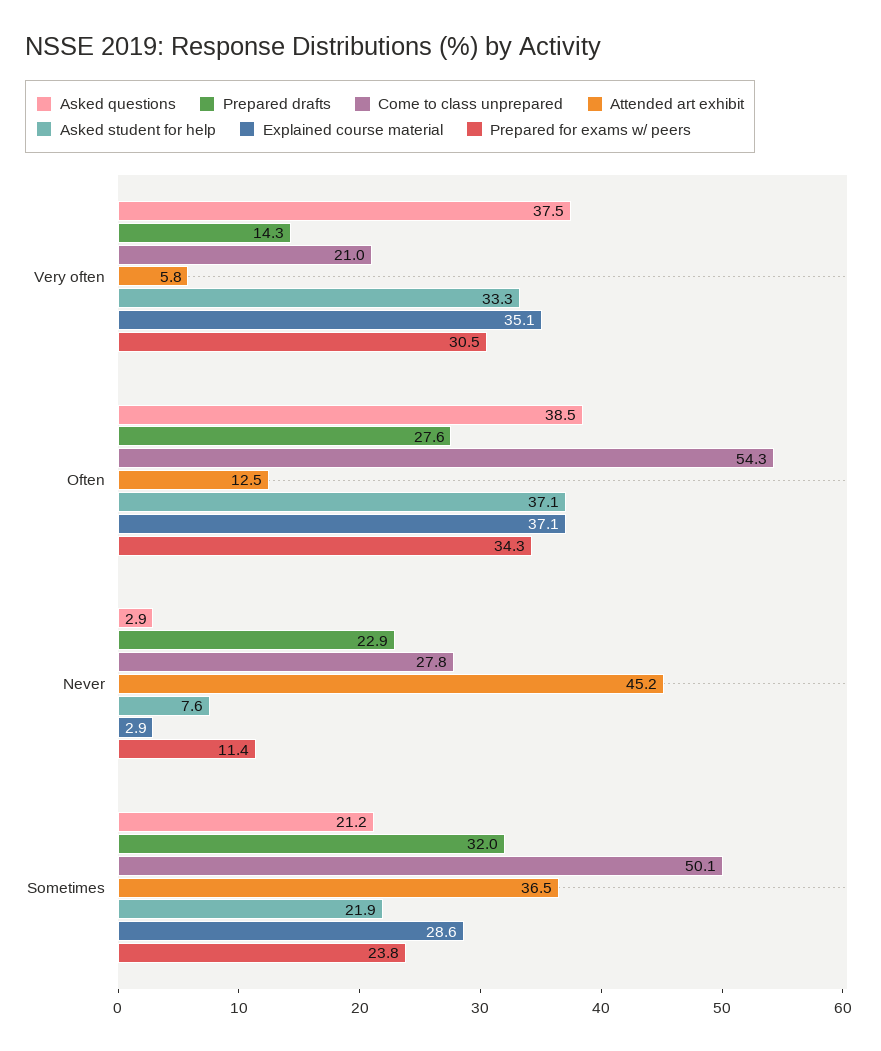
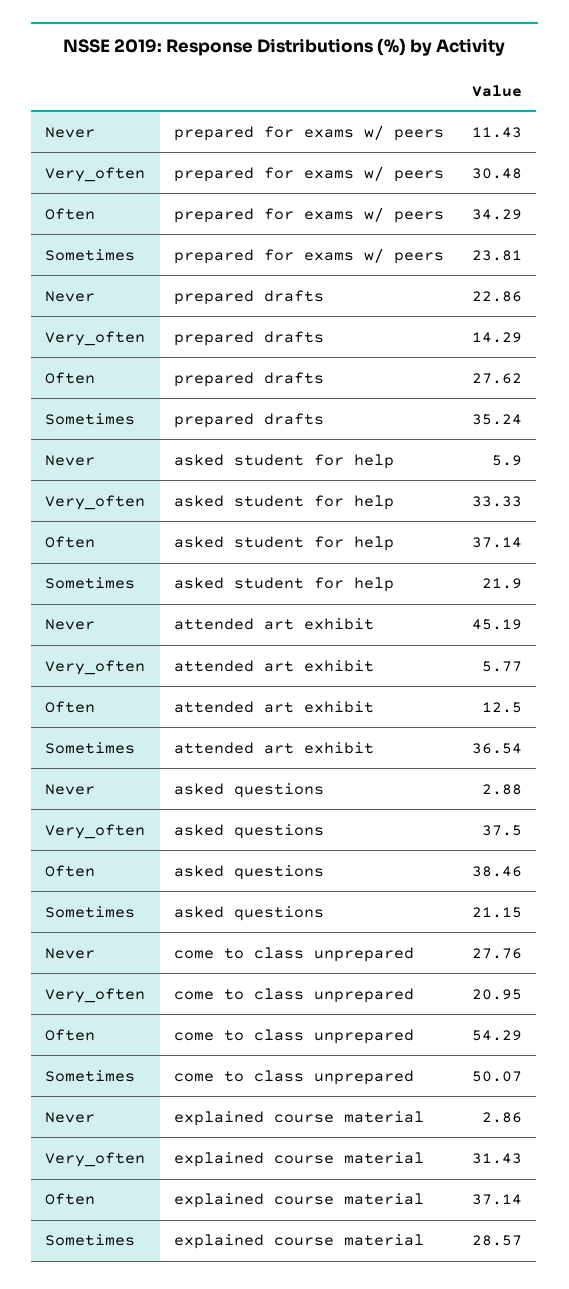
  {
    "Asked questions": {
      "Very often": 37.5,
      "Often": 38.46,
      "Never": 2.88,
      "Sometimes": 21.15
    },
    "Prepared drafts": {
      "Very often": 14.29,
      "Often": 27.62,
      "Never": 22.86,
-     "Sometimes": 32
+     "Sometimes": 35.24
    },
    "Come to class unprepared": {
      "Very often": 20.95,
      "Often": 54.29,
      "Never": 27.76,
      "Sometimes": 50.07
    },
    "Attended art exhibit": {
      "Very often": 5.77,
      "Often": 12.5,
      "Never": 45.19,
      "Sometimes": 36.54
    },
    "Asked student for help": {
      "Very often": 33.33,
      "Often": 37.14,
-     "Never": 7.6,
+     "Never": 5.9,
      "Sometimes": 21.9
    },
    "Explained course material": {
-     "Very often": 35.1,
+     "Very often": 31.43,
      "Often": 37.14,
      "Never": 2.86,
      "Sometimes": 28.57
    },
    "Prepared for exams w/ peers": {
      "Very often": 30.48,
      "Often": 34.29,
      "Never": 11.43,
      "Sometimes": 23.81
    }
  }

